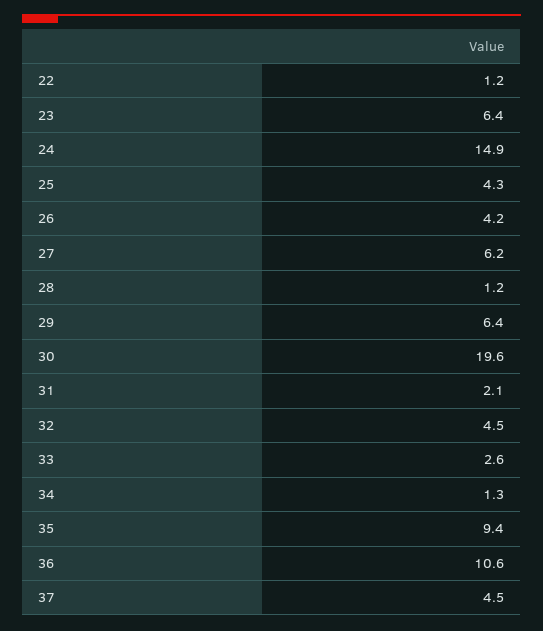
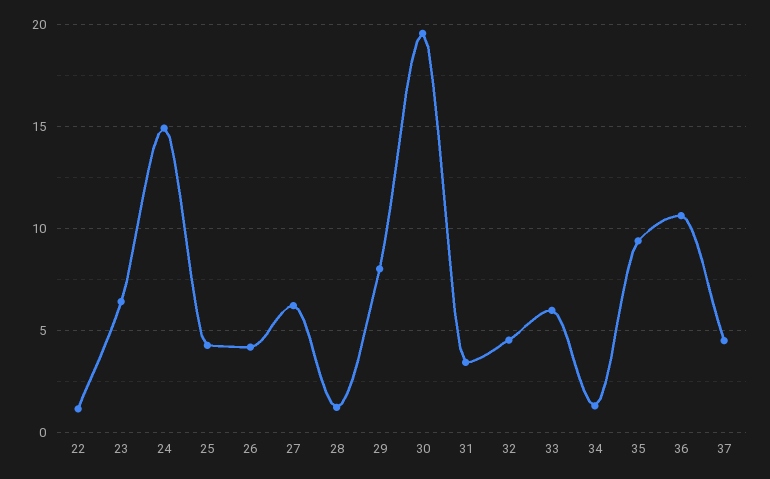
  {
    "22": 1.2,
    "23": 6.4,
    "24": 14.9,
    "25": 4.3,
    "26": 4.2,
    "27": 6.2,
    "28": 1.2,
-   "29": 6.4,
+   "29": 8,
    "30": 19.6,
-   "31": 2.1,
+   "31": 3.5,
    "32": 4.5,
-   "33": 2.6,
+   "33": 6,
    "34": 1.3,
    "35": 9.4,
    "36": 10.6,
    "37": 4.5
  }

